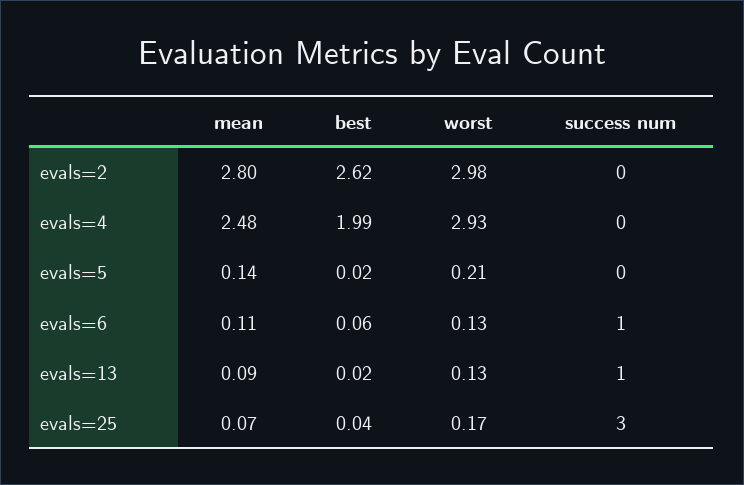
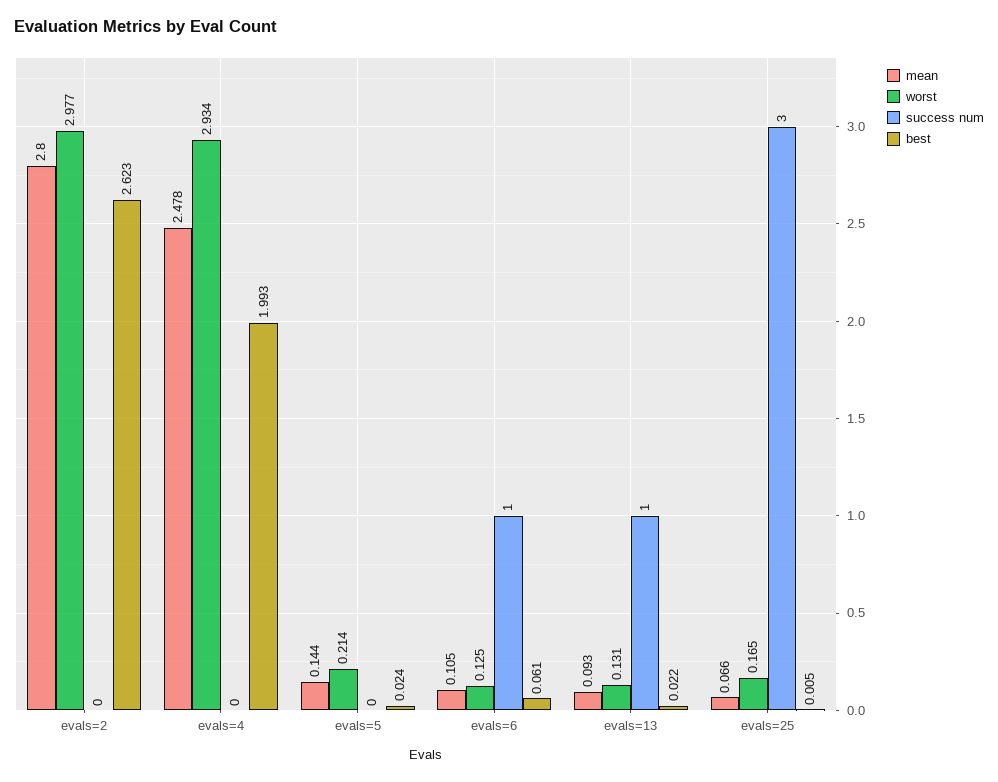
  {
    "mean": {
      "evals=2": 2.8,
      "evals=4": 2.478,
      "evals=5": 0.144,
      "evals=6": 0.105,
      "evals=13": 0.093,
      "evals=25": 0.066
    },
    "best": {
      "evals=2": 2.623,
      "evals=4": 1.993,
      "evals=5": 0.024,
      "evals=6": 0.061,
      "evals=13": 0.022,
-     "evals=25": 0.04
+     "evals=25": 0.005
    },
    "worst": {
      "evals=2": 2.977,
      "evals=4": 2.934,
      "evals=5": 0.214,
      "evals=6": 0.125,
      "evals=13": 0.131,
      "evals=25": 0.165
    },
    "success num": {
      "evals=2": 0,
      "evals=4": 0,
      "evals=5": 0,
      "evals=6": 1,
      "evals=13": 1,
      "evals=25": 3
    }
  }

